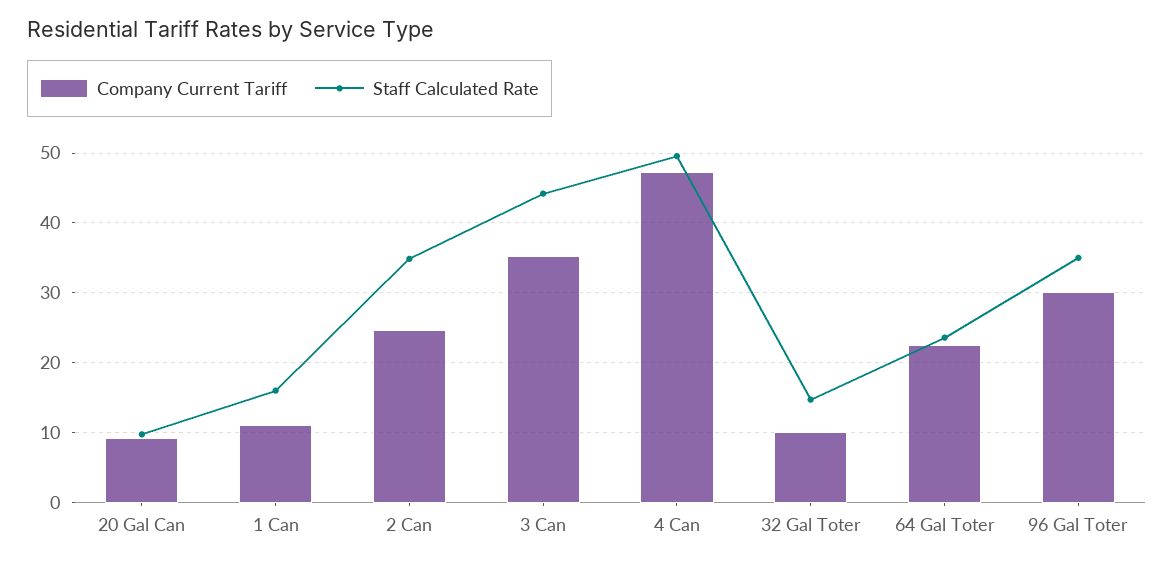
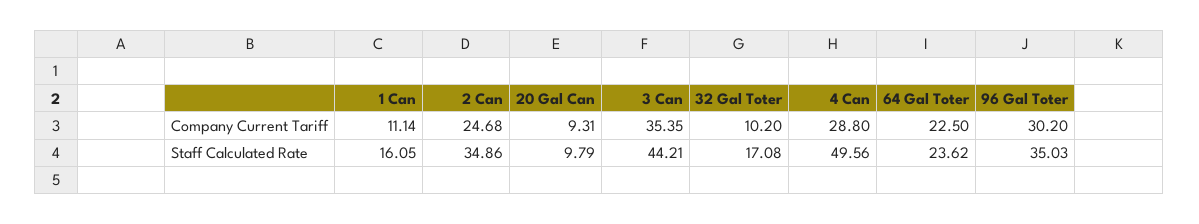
  {
    "Company Current Tariff": {
      "20 Gal Can": 9.31,
      "1 Can": 11.14,
      "2 Can": 24.68,
      "3 Can": 35.35,
-     "4 Can": 47,
+     "4 Can": 28.8,
      "32 Gal Toter": 10.2,
      "64 Gal Toter": 22.5,
      "96 Gal Toter": 30.2
    },
    "Staff Calculated Rate": {
      "20 Gal Can": 9.79,
      "1 Can": 16.05,
      "2 Can": 34.86,
      "3 Can": 44.21,
      "4 Can": 49.56,
-     "32 Gal Toter": 15,
+     "32 Gal Toter": 17.08,
      "64 Gal Toter": 23.62,
      "96 Gal Toter": 35.03
    }
  }

